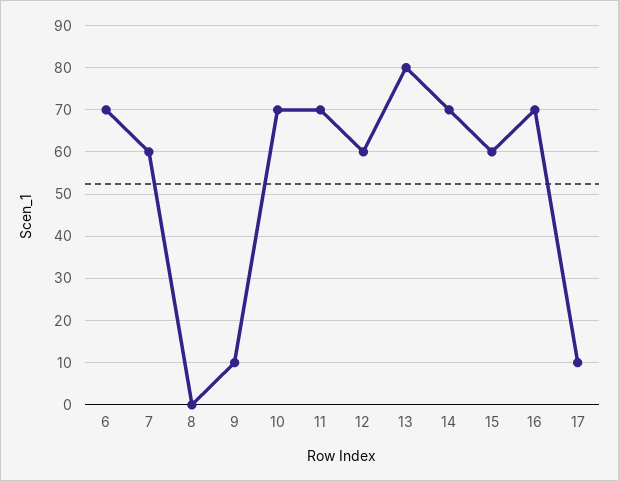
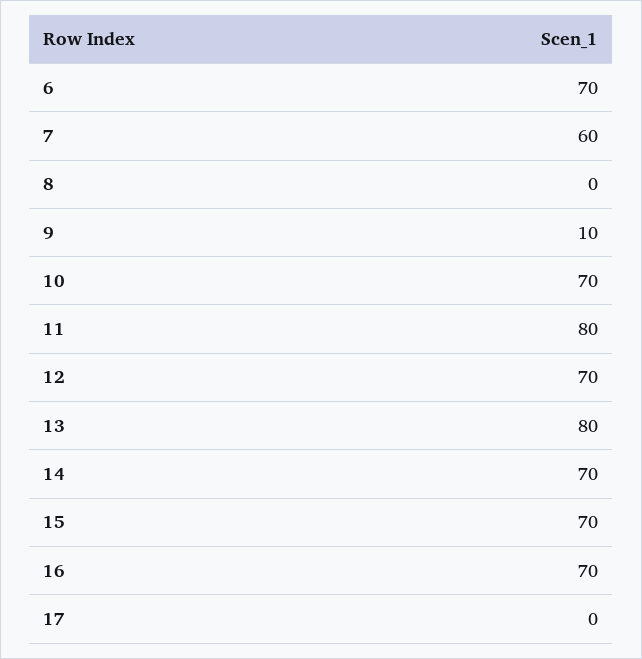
  {
    "6": 70,
    "7": 60,
    "8": 0,
    "9": 10,
    "10": 70,
-   "11": 70,
+   "11": 80,
-   "12": 60,
+   "12": 70,
    "13": 80,
    "14": 70,
-   "15": 60,
+   "15": 70,
    "16": 70,
-   "17": 10
+   "17": 0
  }

